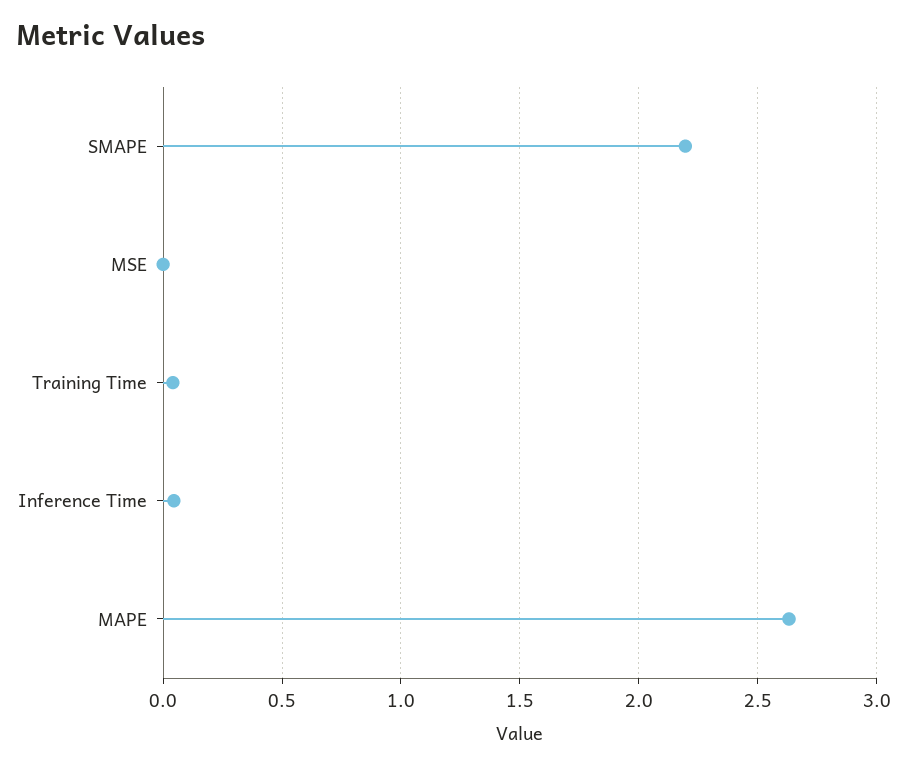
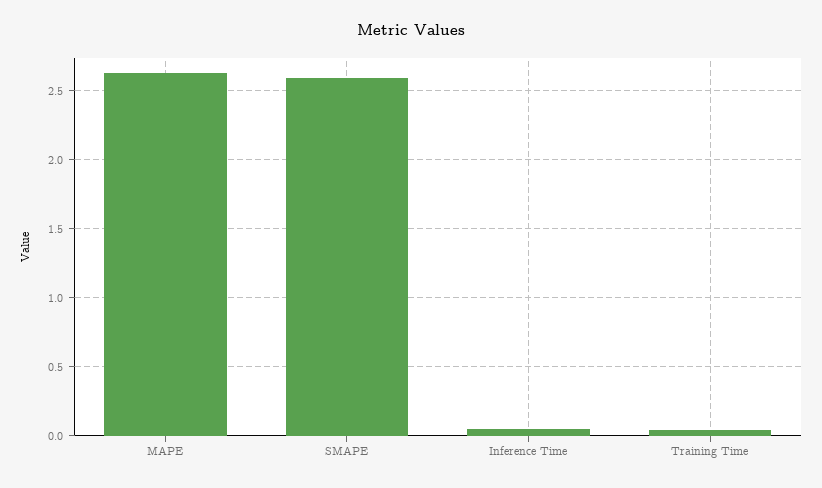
  {
-   "SMAPE": 2.2,
+   "SMAPE": 2.6,
-   "MSE": 0,
    "Training Time": 0.05,
    "Inference Time": 0.05,
    "MAPE": 2.65
  }

